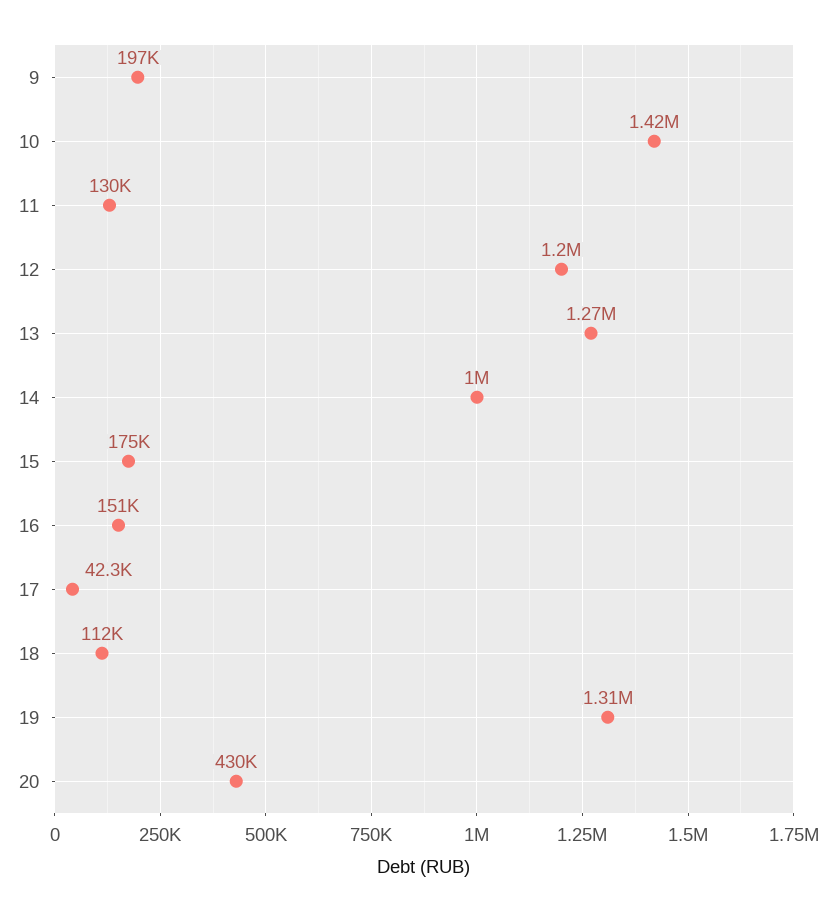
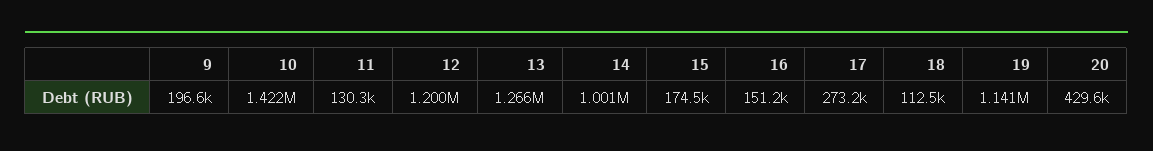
  {
    "9": 196600,
    "10": 1422000,
    "11": 130300,
    "12": 1200000,
    "13": 1266000,
    "14": 1001000,
    "15": 174500,
    "16": 151200,
-   "17": 42300,
+   "17": 273200,
    "18": 112500,
-   "19": 1310000,
+   "19": 1141000,
    "20": 429600
  }

